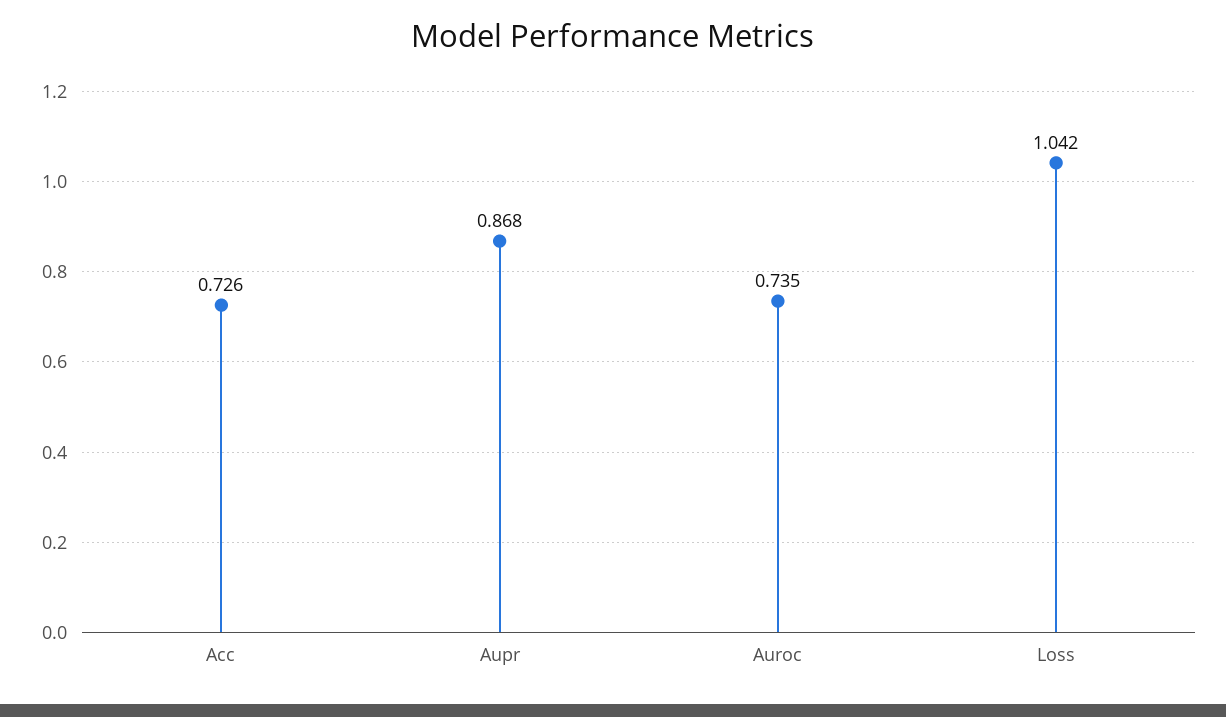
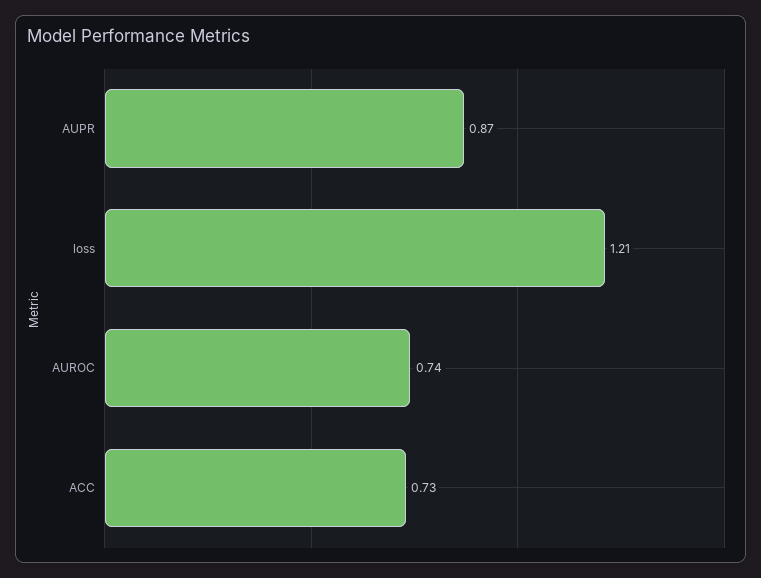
  {
    "Acc": 0.726,
    "Aupr": 0.868,
    "Auroc": 0.735,
-   "Loss": 1.042
+   "Loss": 1.21
  }

